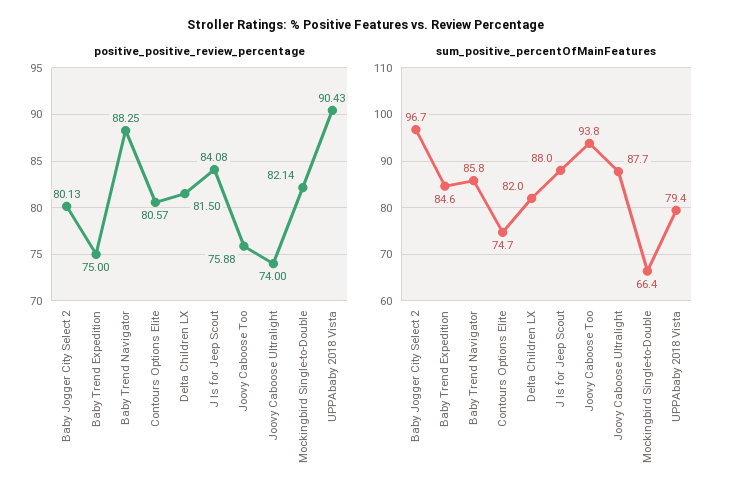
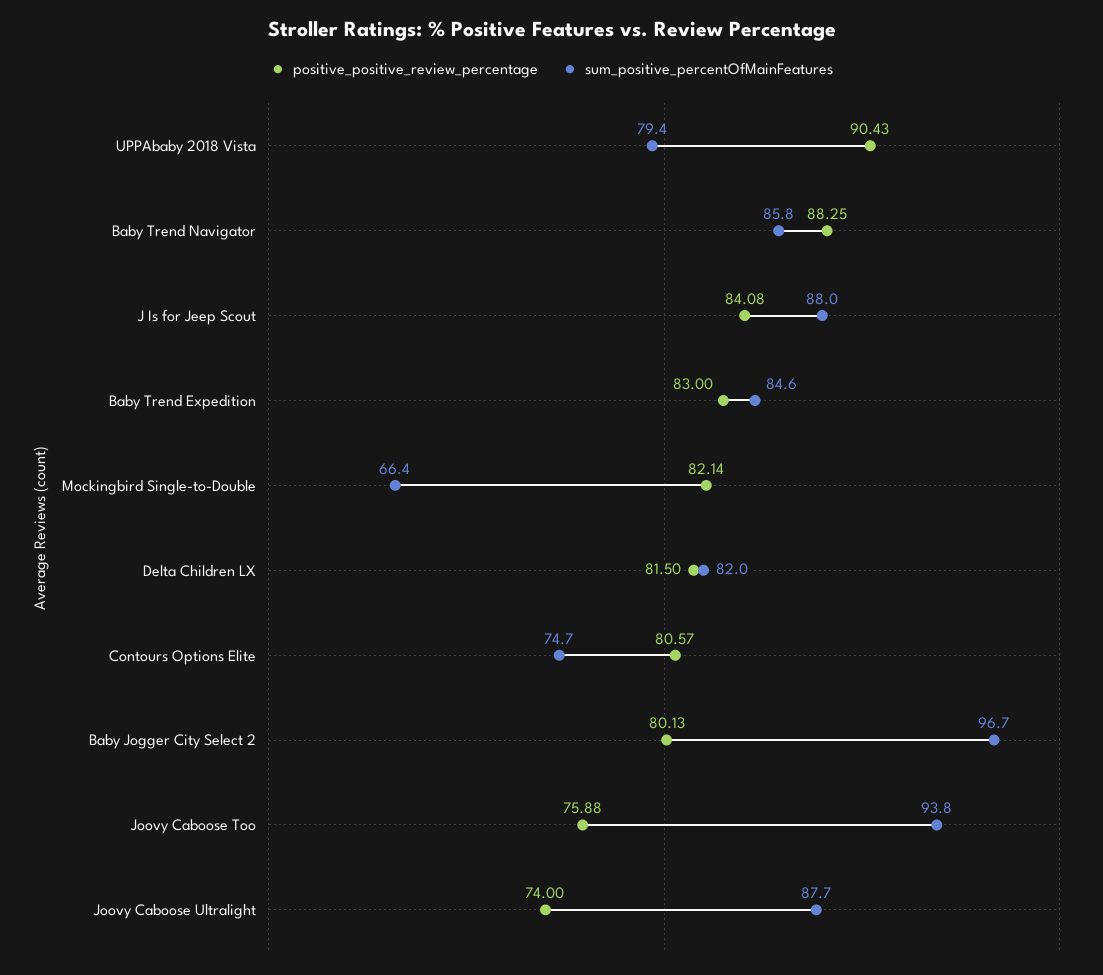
  {
    "positive_positive_review_percentage": {
      "Baby Jogger City Select 2": 80.13,
-     "Baby Trend Expedition": 75,
+     "Baby Trend Expedition": 83,
      "Baby Trend Navigator": 88.25,
      "Contours Options Elite": 80.57,
      "Delta Children LX": 81.5,
      "J Is for Jeep Scout": 84.08,
      "Joovy Caboose Too": 75.88,
      "Joovy Caboose Ultralight": 74,
      "Mockingbird Single-to-Double": 82.14,
      "UPPAbaby 2018 Vista": 90.43
    },
    "sum_positive_percentOfMainFeatures": {
      "Baby Jogger City Select 2": 96.7,
      "Baby Trend Expedition": 84.6,
      "Baby Trend Navigator": 85.8,
      "Contours Options Elite": 74.7,
      "Delta Children LX": 82,
      "J Is for Jeep Scout": 88,
      "Joovy Caboose Too": 93.8,
      "Joovy Caboose Ultralight": 87.7,
      "Mockingbird Single-to-Double": 66.4,
      "UPPAbaby 2018 Vista": 79.4
    }
  }

